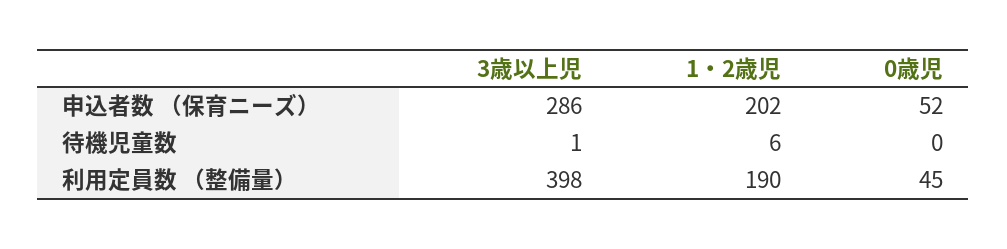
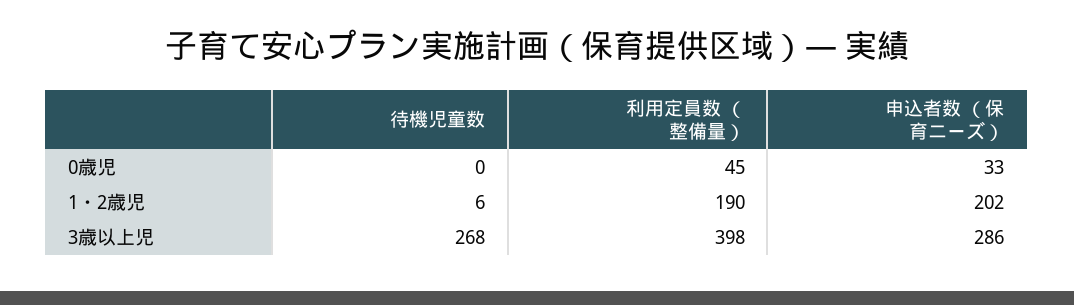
  {
    "3歳以上児": {
      "申込者数 （保育ニーズ）": 286,
-     "待機児童数": 1,
+     "待機児童数": 268,
      "利用定員数 （整備量）": 398
    },
    "1・2歳児": {
      "申込者数 （保育ニーズ）": 202,
      "待機児童数": 6,
      "利用定員数 （整備量）": 190
    },
    "0歳児": {
-     "申込者数 （保育ニーズ）": 52,
+     "申込者数 （保育ニーズ）": 33,
      "待機児童数": 0,
      "利用定員数 （整備量）": 45
    }
  }

